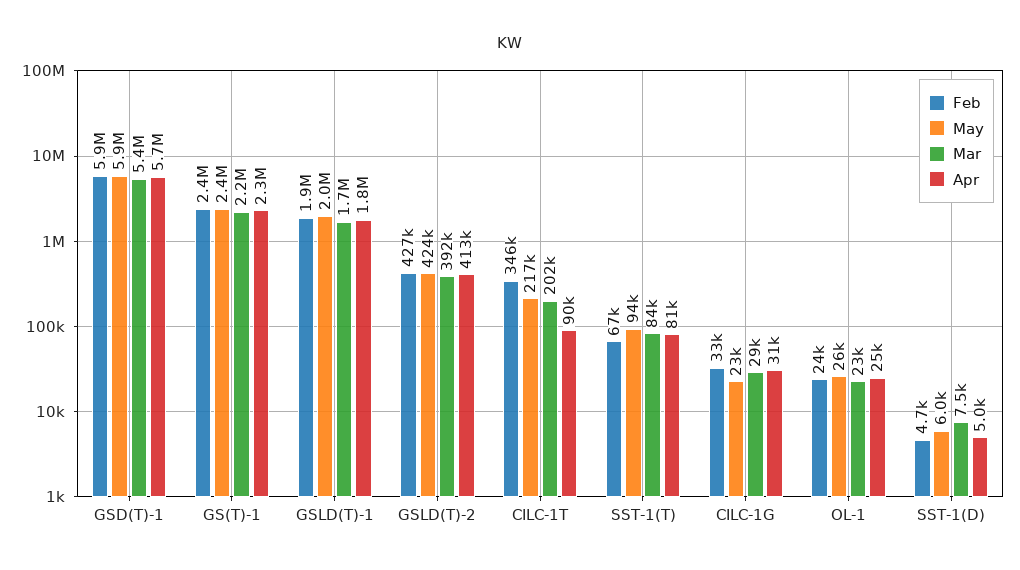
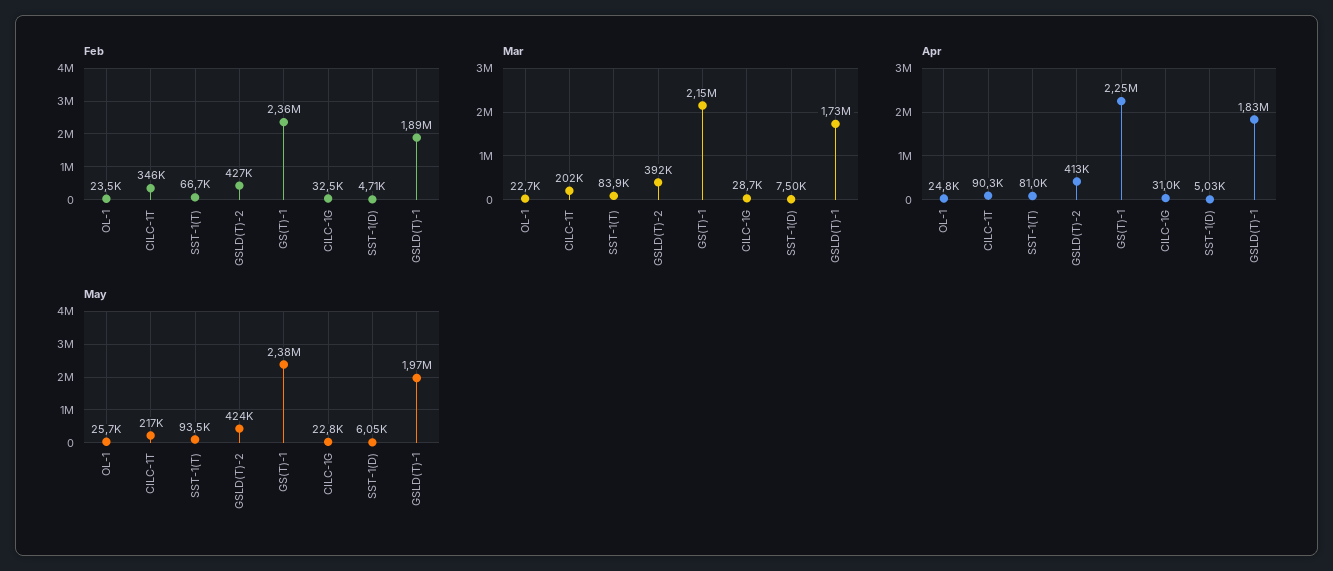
  {
    "Feb": {
-     "GSD(T)-1": 5900000,
      "GS(T)-1": 2360000,
      "GSLD(T)-1": 1890000,
      "GSLD(T)-2": 427000,
      "CILC-1T": 346000,
      "SST-1(T)": 66700,
      "CILC-1G": 32500,
      "OL-1": 23500,
      "SST-1(D)": 4710
    },
    "May": {
-     "GSD(T)-1": 5900000,
      "GS(T)-1": 2380000,
      "GSLD(T)-1": 1970000,
      "GSLD(T)-2": 424000,
      "CILC-1T": 217000,
      "SST-1(T)": 93500,
      "CILC-1G": 22800,
      "OL-1": 25700,
      "SST-1(D)": 6050
    },
    "Mar": {
-     "GSD(T)-1": 5400000,
      "GS(T)-1": 2150000,
      "GSLD(T)-1": 1730000,
      "GSLD(T)-2": 392000,
      "CILC-1T": 202000,
      "SST-1(T)": 83900,
      "CILC-1G": 28700,
      "OL-1": 22700,
      "SST-1(D)": 7500
    },
    "Apr": {
-     "GSD(T)-1": 5700000,
      "GS(T)-1": 2250000,
      "GSLD(T)-1": 1830000,
      "GSLD(T)-2": 413000,
      "CILC-1T": 90300,
      "SST-1(T)": 81000,
      "CILC-1G": 31000,
      "OL-1": 24800,
      "SST-1(D)": 5030
    }
  }

